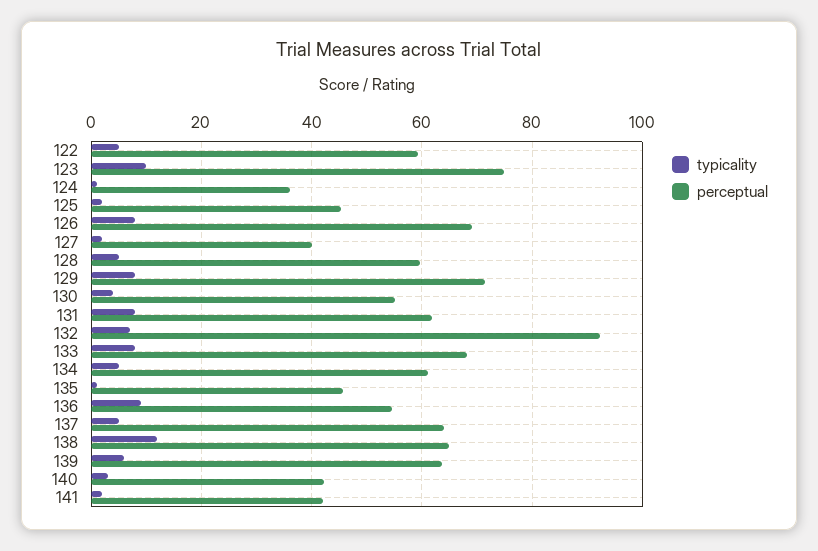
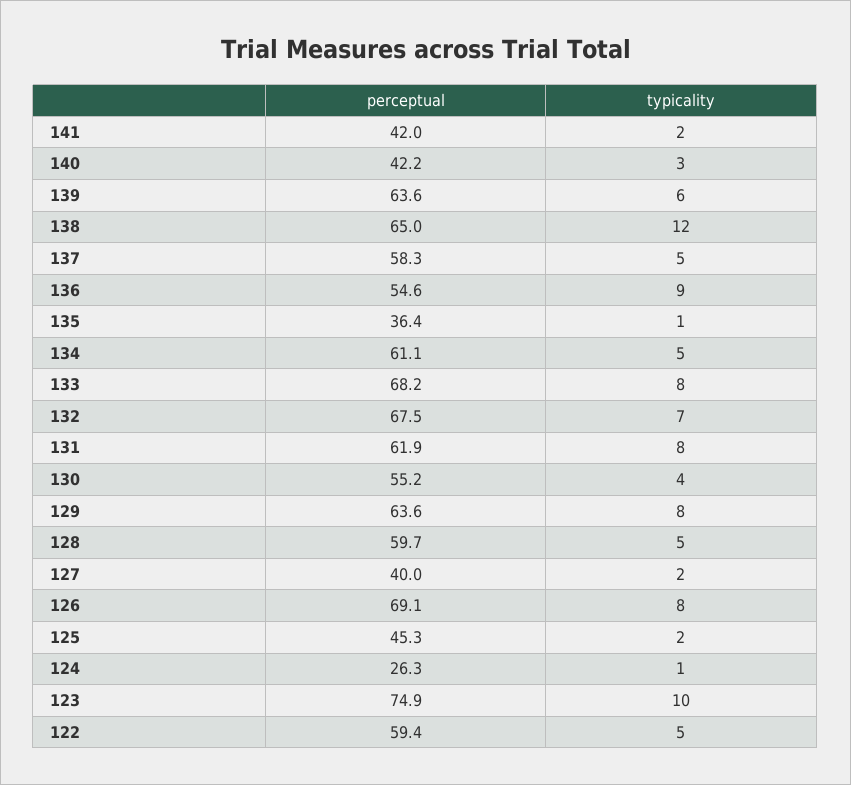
  {
    "typicality": {
      "122": 5,
      "123": 10,
      "124": 1,
      "125": 2,
      "126": 8,
      "127": 2,
      "128": 5,
      "129": 8,
      "130": 4,
      "131": 8,
      "132": 7,
      "133": 8,
      "134": 5,
      "135": 1,
      "136": 9,
      "137": 5,
      "138": 12,
      "139": 6,
      "140": 3,
      "141": 2
    },
    "perceptual": {
      "122": 59.4,
      "123": 74.9,
-     "124": 36,
+     "124": 26.3,
      "125": 45.3,
      "126": 69.1,
      "127": 40,
      "128": 59.7,
-     "129": 72,
+     "129": 63.6,
      "130": 55.2,
      "131": 61.9,
-     "132": 92,
+     "132": 67.5,
      "133": 68.2,
      "134": 61.1,
-     "135": 46,
+     "135": 36.4,
      "136": 54.6,
-     "137": 64,
+     "137": 58.3,
      "138": 65,
      "139": 63.6,
      "140": 42.2,
      "141": 42
    }
  }

